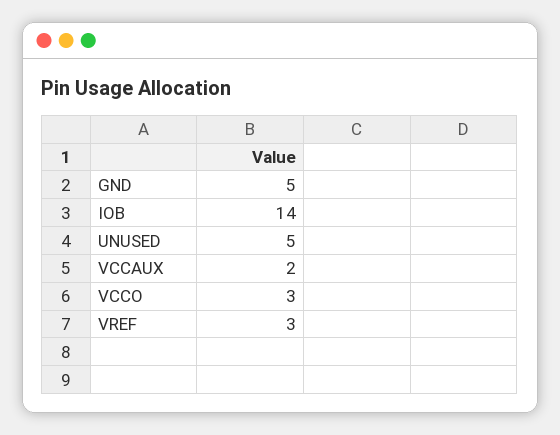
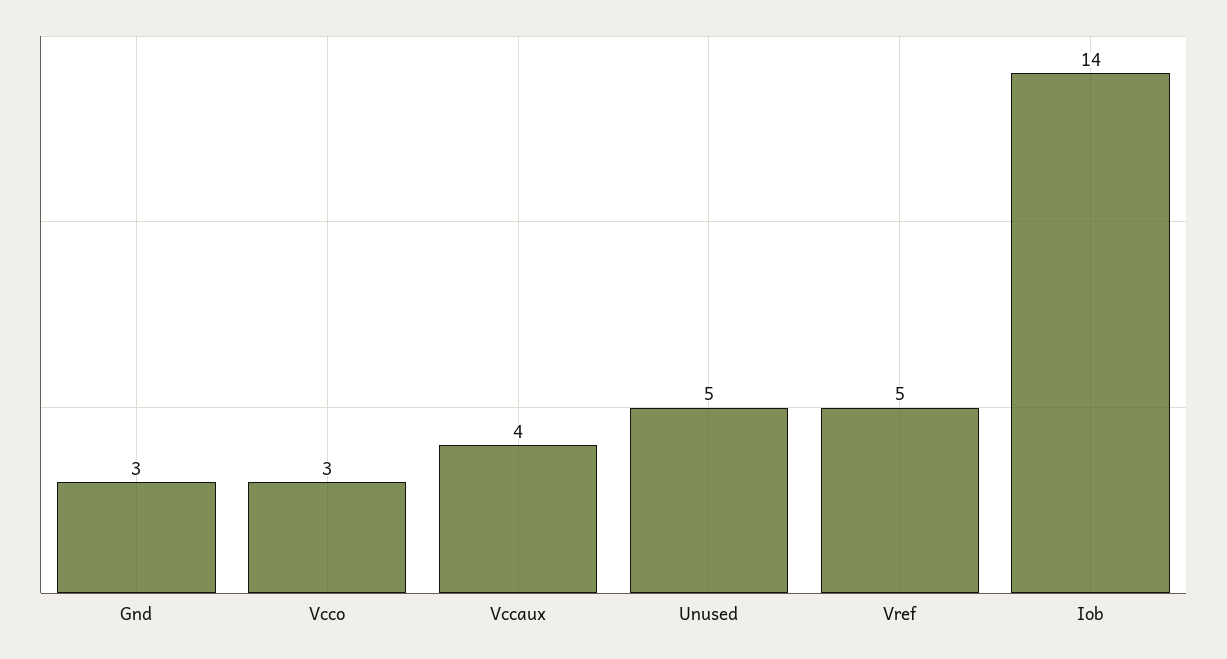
  {
-   "GND": 5,
+   "GND": 3,
    "IOB": 14,
    "UNUSED": 5,
-   "VCCAUX": 2,
+   "VCCAUX": 4,
    "VCCO": 3,
-   "VREF": 3
+   "VREF": 5
  }

